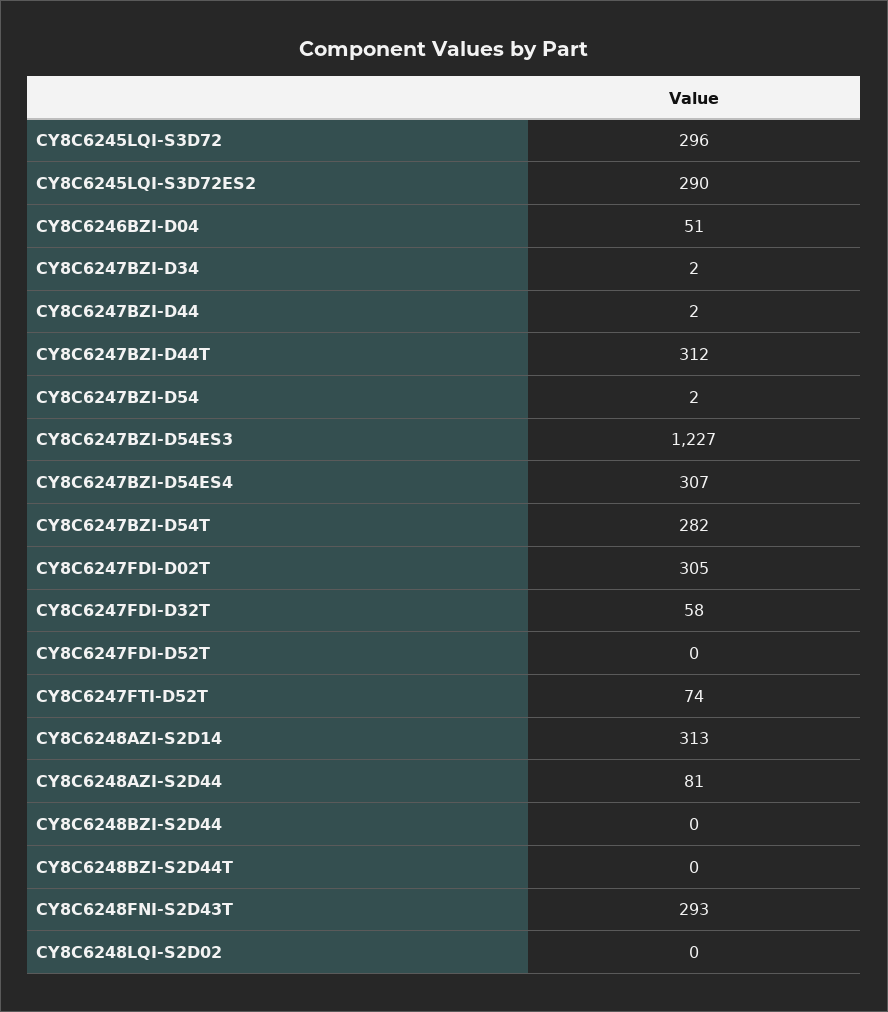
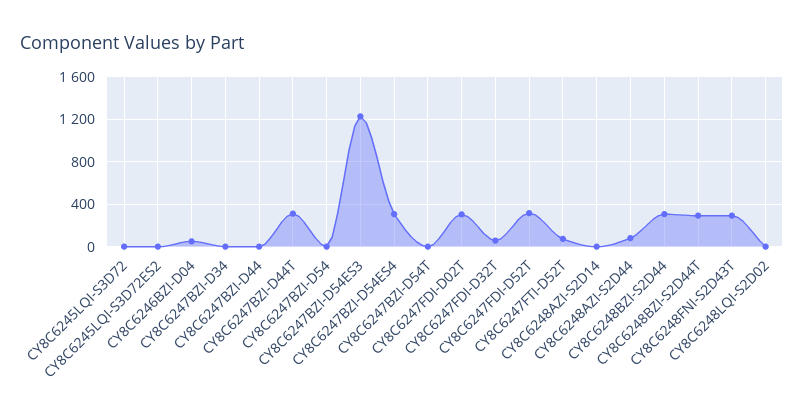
  {
-   "CY8C6245LQI-S3D72": 296,
+   "CY8C6245LQI-S3D72": 0,
-   "CY8C6245LQI-S3D72ES2": 290,
+   "CY8C6245LQI-S3D72ES2": 0,
    "CY8C6246BZI-D04": 51,
    "CY8C6247BZI-D34": 2,
    "CY8C6247BZI-D44": 2,
    "CY8C6247BZI-D44T": 312,
    "CY8C6247BZI-D54": 2,
    "CY8C6247BZI-D54ES3": 1227,
    "CY8C6247BZI-D54ES4": 307,
-   "CY8C6247BZI-D54T": 282,
+   "CY8C6247BZI-D54T": 0,
    "CY8C6247FDI-D02T": 305,
    "CY8C6247FDI-D32T": 58,
-   "CY8C6247FDI-D52T": 0,
+   "CY8C6247FDI-D52T": 300,
    "CY8C6247FTI-D52T": 74,
-   "CY8C6248AZI-S2D14": 313,
+   "CY8C6248AZI-S2D14": 0,
    "CY8C6248AZI-S2D44": 81,
-   "CY8C6248BZI-S2D44": 0,
+   "CY8C6248BZI-S2D44": 300,
-   "CY8C6248BZI-S2D44T": 0,
+   "CY8C6248BZI-S2D44T": 300,
    "CY8C6248FNI-S2D43T": 293,
    "CY8C6248LQI-S2D02": 0
  }

